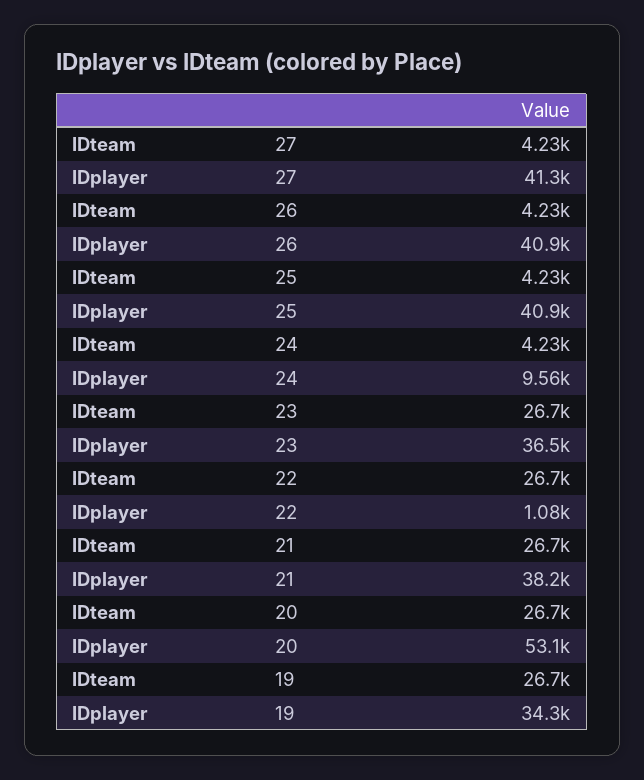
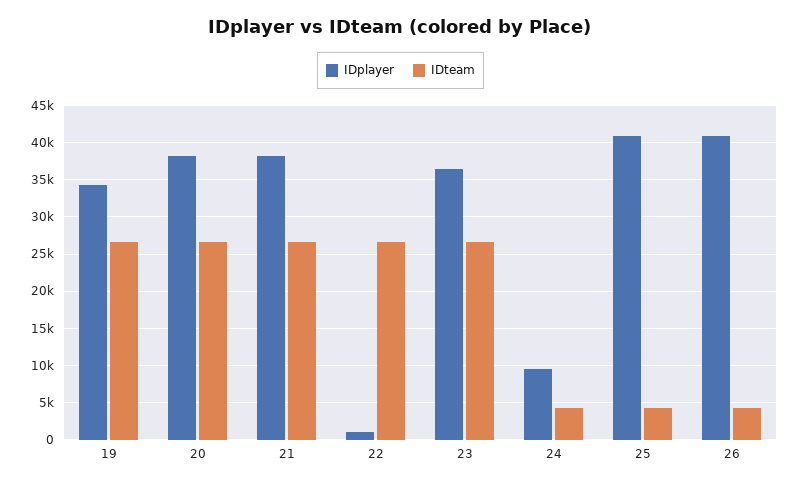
  {
    "IDteam": {
-     "27": 4230,
      "26": 4230,
      "25": 4230,
      "24": 4230,
      "23": 26700,
      "22": 26700,
      "21": 26700,
      "20": 26700,
      "19": 26700
    },
    "IDplayer": {
-     "27": 41300,
      "26": 40900,
      "25": 40900,
      "24": 9560,
      "23": 36500,
      "22": 1080,
      "21": 38200,
-     "20": 53100,
+     "20": 38000,
      "19": 34300
    }
  }

